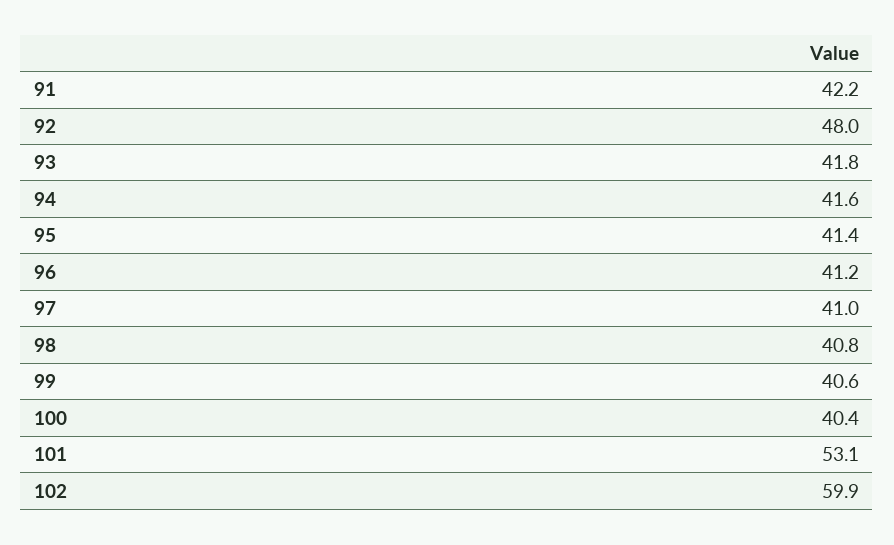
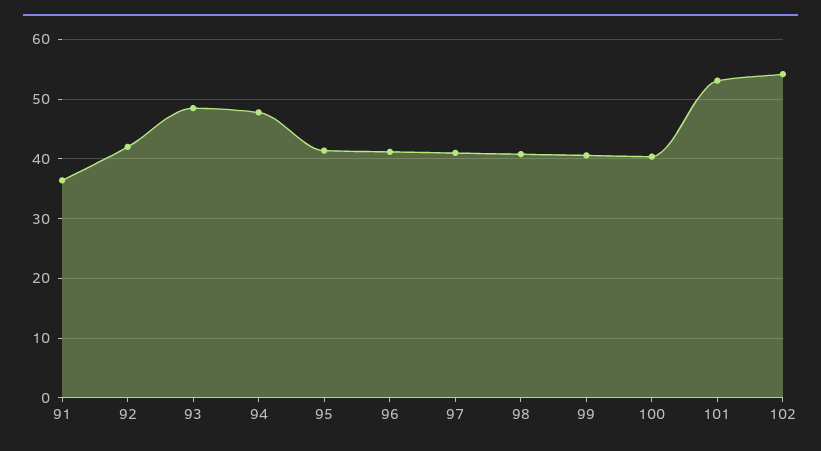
  {
-   "91": 42.2,
+   "91": 36,
-   "92": 48,
+   "92": 42,
-   "93": 41.8,
+   "93": 48,
-   "94": 41.6,
+   "94": 48,
    "95": 41.4,
    "96": 41.2,
    "97": 41,
    "98": 40.8,
    "99": 40.6,
    "100": 40.4,
    "101": 53.1,
-   "102": 59.9
+   "102": 54
  }

